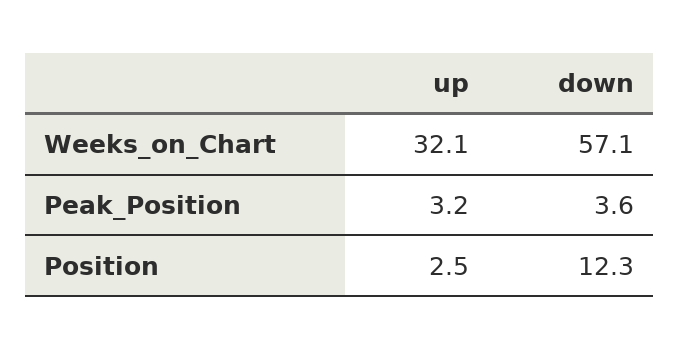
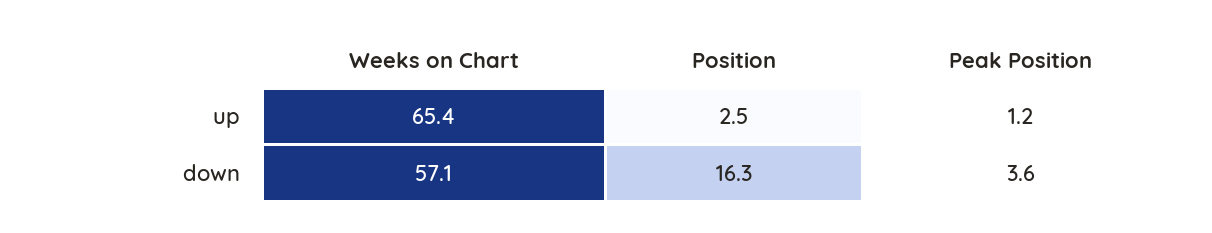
  {
    "up": {
-     "Weeks_on_Chart": 32.1,
+     "Weeks_on_Chart": 65.4,
-     "Peak_Position": 3.2,
+     "Peak_Position": 1.2,
      "Position": 2.5
    },
    "down": {
      "Weeks_on_Chart": 57.1,
      "Peak_Position": 3.6,
-     "Position": 12.3
+     "Position": 16.3
    }
  }

